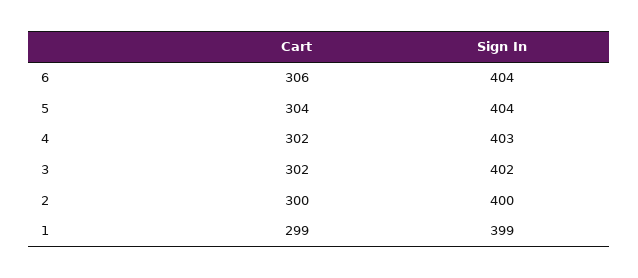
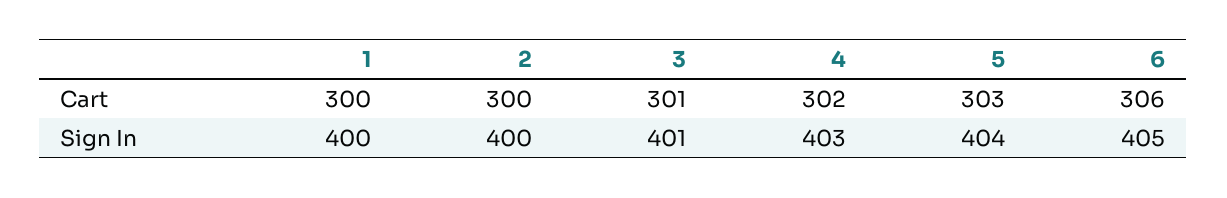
  {
    "Cart": {
      "6": 306,
-     "5": 304,
+     "5": 303,
      "4": 302,
-     "3": 302,
+     "3": 301,
      "2": 300,
-     "1": 299
+     "1": 300
    },
    "Sign In": {
-     "6": 404,
+     "6": 405,
      "5": 404,
      "4": 403,
-     "3": 402,
+     "3": 401,
      "2": 400,
-     "1": 399
+     "1": 400
    }
  }

